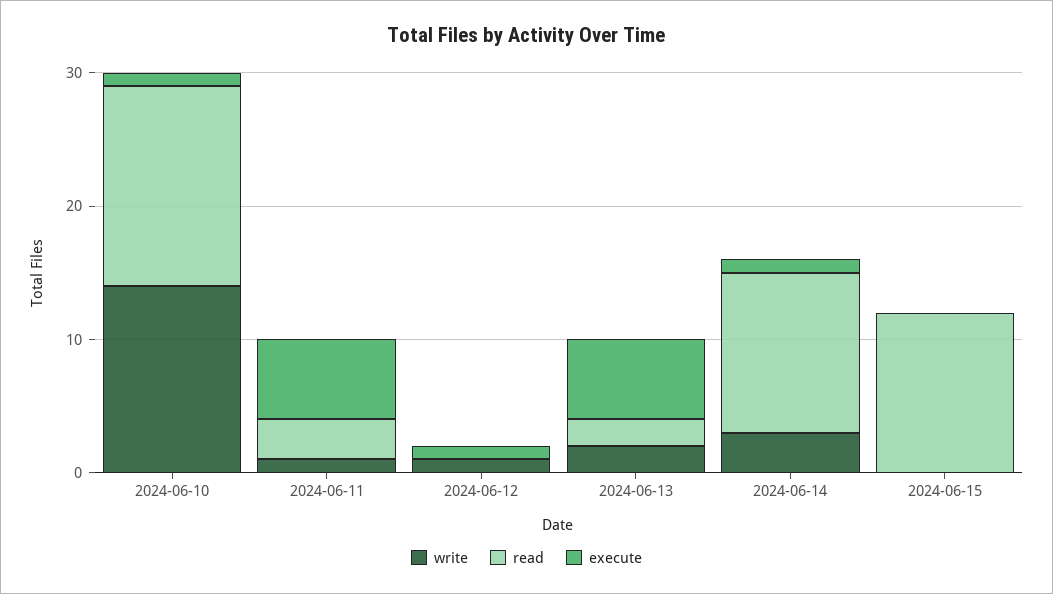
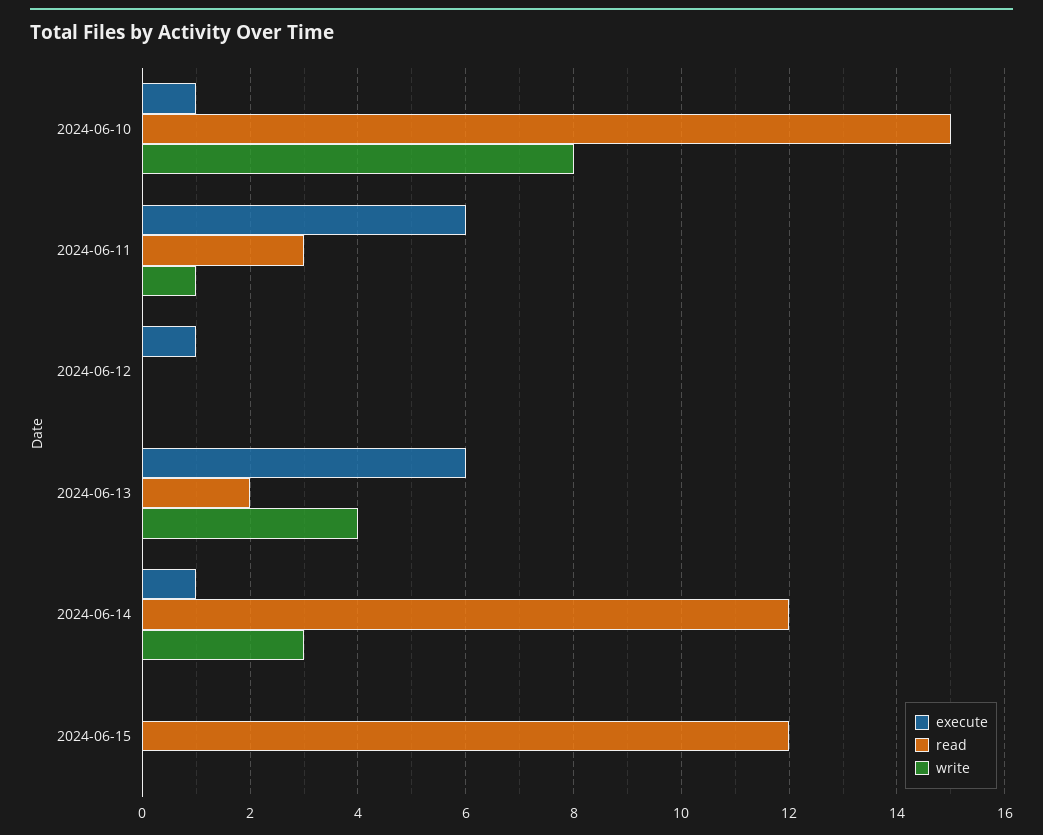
  {
    "write": {
-     "2024-06-10": 14,
+     "2024-06-10": 8,
      "2024-06-11": 1,
-     "2024-06-12": 1,
+     "2024-06-12": 0,
-     "2024-06-13": 2,
+     "2024-06-13": 4,
      "2024-06-14": 3,
      "2024-06-15": 0
    },
    "read": {
      "2024-06-10": 15,
      "2024-06-11": 3,
      "2024-06-12": 0,
      "2024-06-13": 2,
      "2024-06-14": 12,
      "2024-06-15": 12
    },
    "execute": {
      "2024-06-10": 1,
      "2024-06-11": 6,
      "2024-06-12": 1,
      "2024-06-13": 6,
      "2024-06-14": 1,
      "2024-06-15": 0
    }
  }

